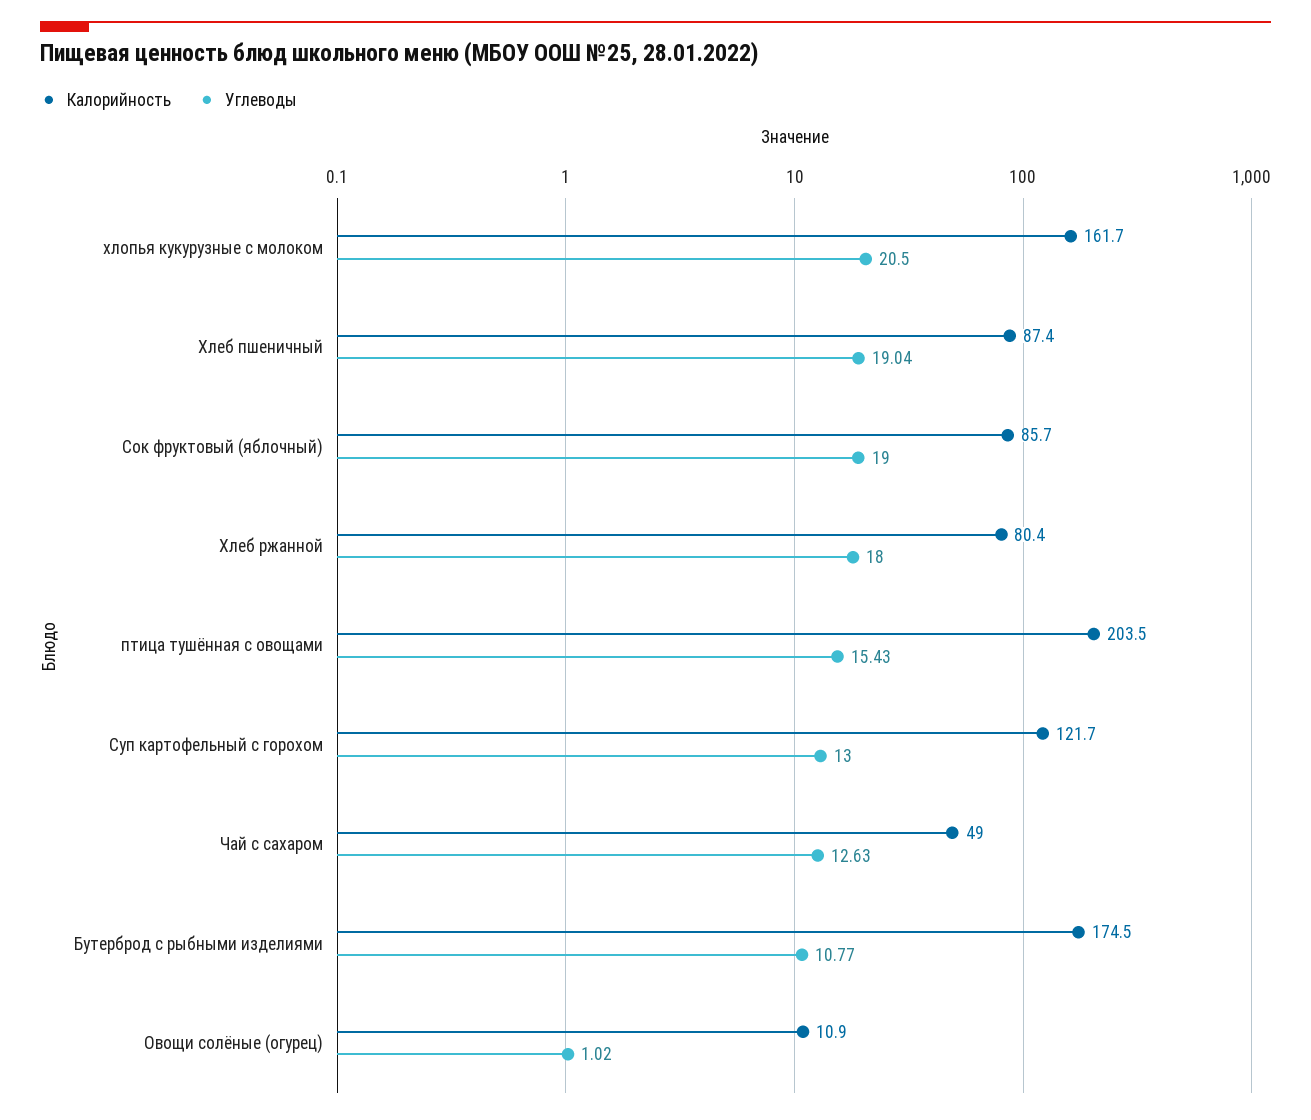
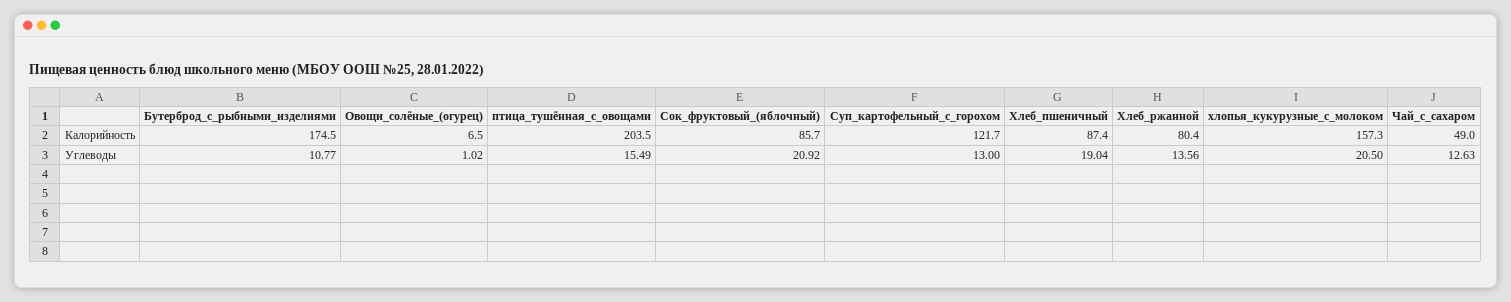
  {
    "Калорийность": {
-     "хлопья кукурузные с молоком": 161.7,
+     "хлопья кукурузные с молоком": 157.3,
      "Хлеб пшеничный": 87.4,
      "Сок фруктовый (яблочный)": 85.7,
      "Хлеб ржанной": 80.4,
      "птица тушённая с овощами": 203.5,
      "Суп картофельный с горохом": 121.7,
      "Чай с сахаром": 49,
      "Бутерброд с рыбными изделиями": 174.5,
-     "Овощи солёные (огурец)": 10.9
+     "Овощи солёные (огурец)": 6.5
    },
    "Углеводы": {
      "хлопья кукурузные с молоком": 20.5,
      "Хлеб пшеничный": 19.04,
-     "Сок фруктовый (яблочный)": 19,
+     "Сок фруктовый (яблочный)": 20.92,
-     "Хлеб ржанной": 18,
+     "Хлеб ржанной": 13.56,
-     "птица тушённая с овощами": 15.43,
+     "птица тушённая с овощами": 15.49,
      "Суп картофельный с горохом": 13,
      "Чай с сахаром": 12.63,
      "Бутерброд с рыбными изделиями": 10.77,
      "Овощи солёные (огурец)": 1.02
    }
  }

